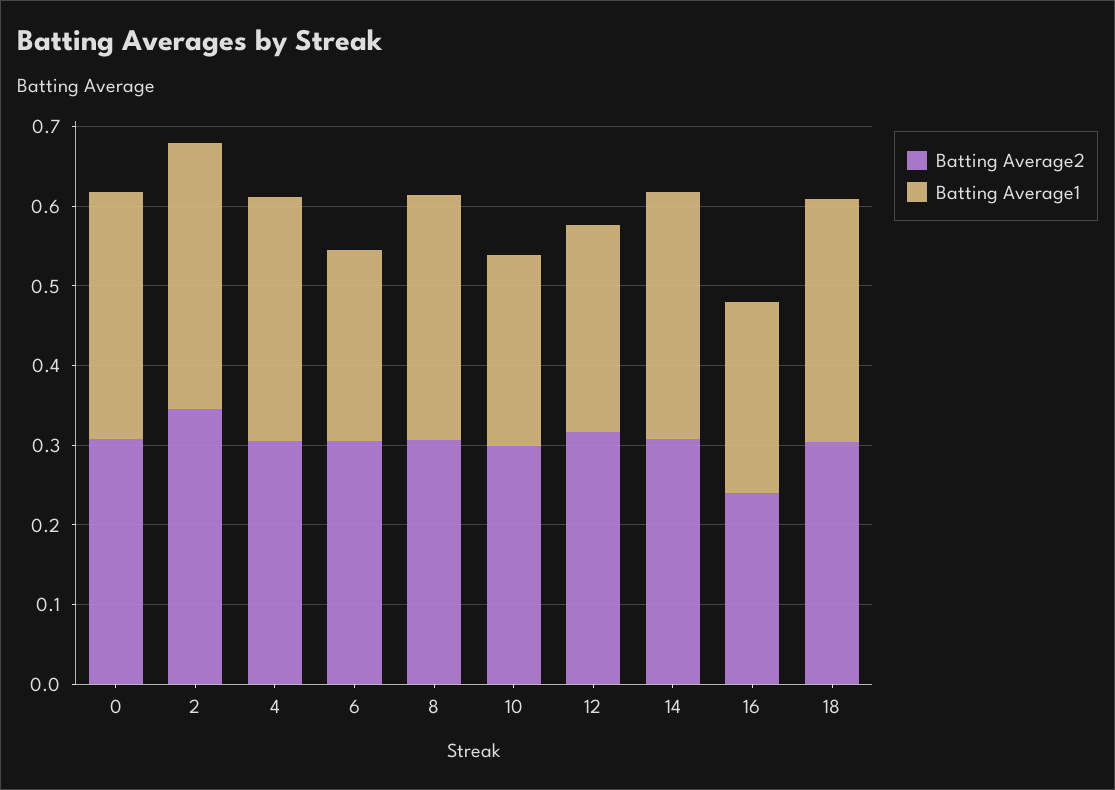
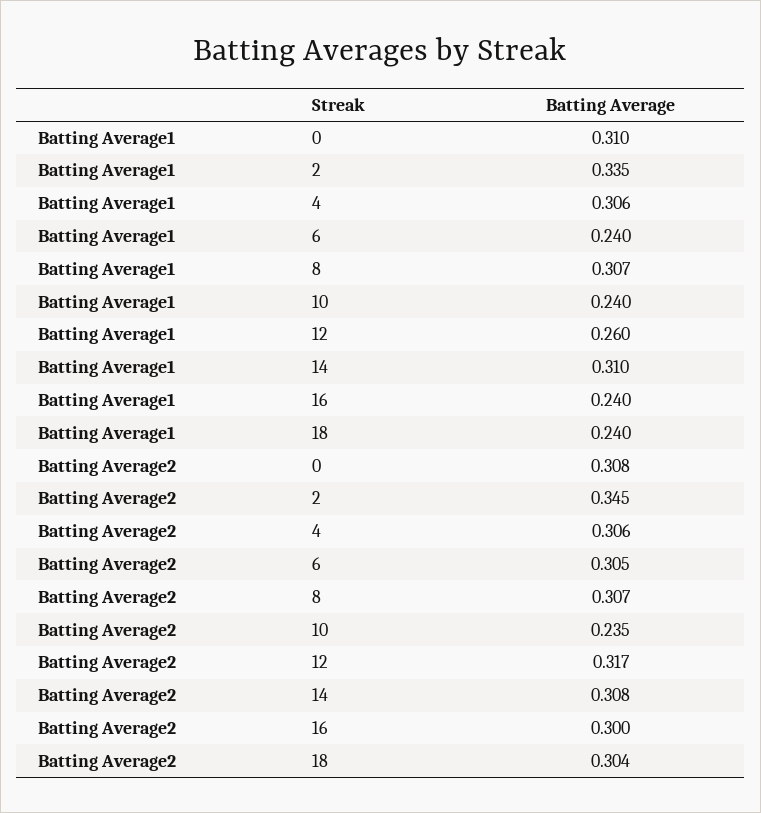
  {
    "Batting Average2": {
      "0": 0.308,
      "2": 0.345,
      "4": 0.306,
      "6": 0.305,
      "8": 0.307,
-     "10": 0.3,
+     "10": 0.235,
      "12": 0.317,
      "14": 0.308,
-     "16": 0.24,
+     "16": 0.3,
      "18": 0.304
    },
    "Batting Average1": {
      "0": 0.31,
      "2": 0.335,
      "4": 0.306,
      "6": 0.24,
      "8": 0.307,
      "10": 0.24,
      "12": 0.26,
      "14": 0.31,
      "16": 0.24,
-     "18": 0.3
+     "18": 0.24
    }
  }

